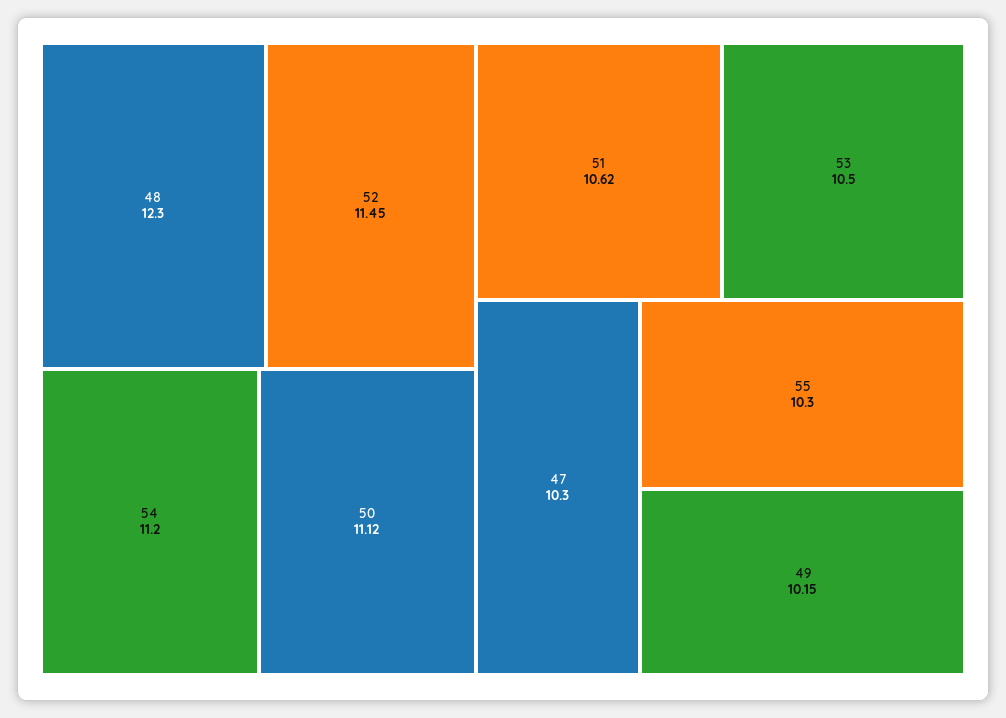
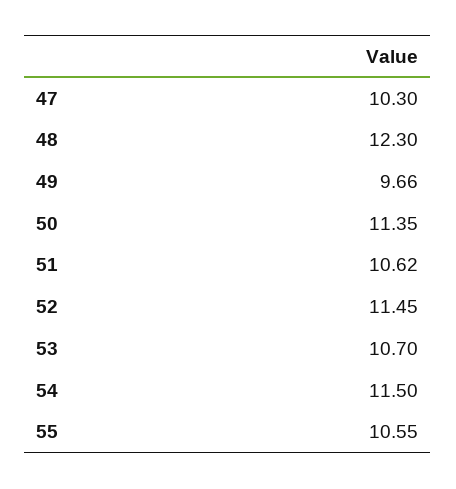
  {
    "48": 12.3,
    "52": 11.45,
-   "54": 11.2,
+   "54": 11.5,
-   "50": 11.12,
+   "50": 11.35,
    "51": 10.62,
-   "53": 10.5,
+   "53": 10.7,
    "47": 10.3,
-   "55": 10.3,
+   "55": 10.55,
-   "49": 10.15
+   "49": 9.66
  }

